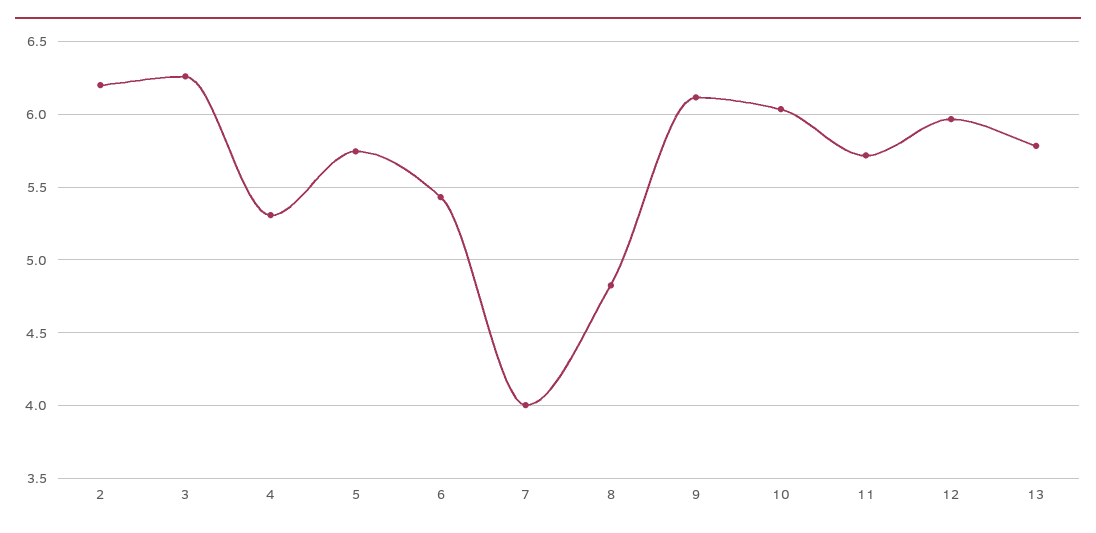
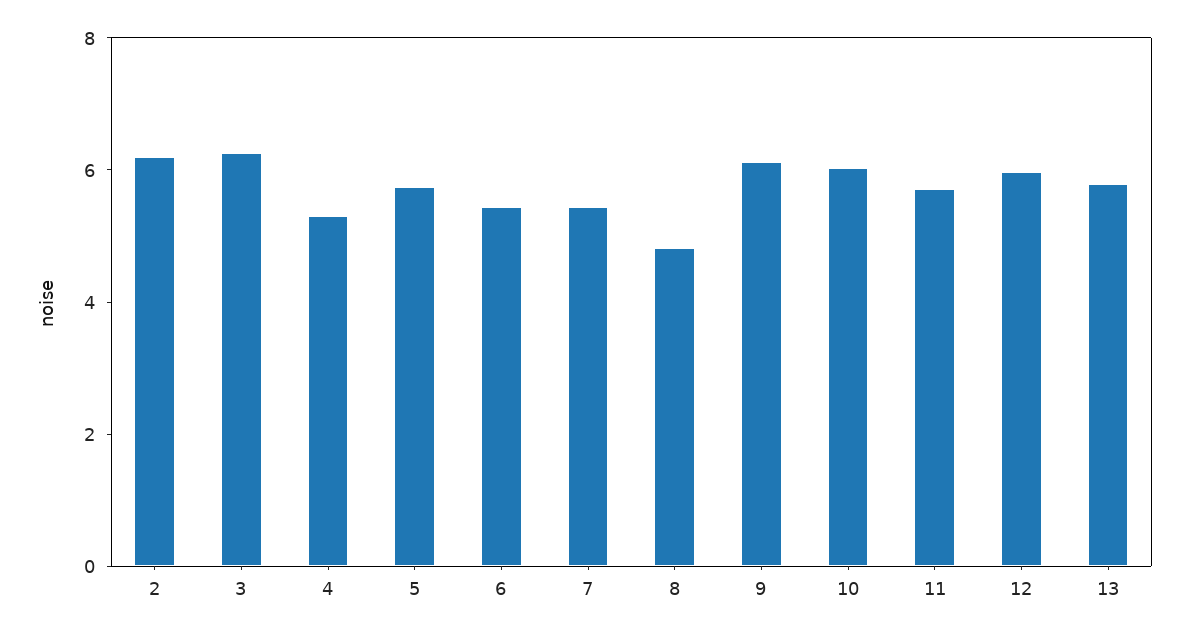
  {
    "2": 6.2,
    "3": 6.25,
    "4": 5.3,
    "5": 5.75,
    "6": 5.45,
-   "7": 4,
+   "7": 5.5,
    "8": 4.85,
    "9": 6.1,
    "10": 6.05,
    "11": 5.7,
    "12": 5.95,
    "13": 5.8
  }

